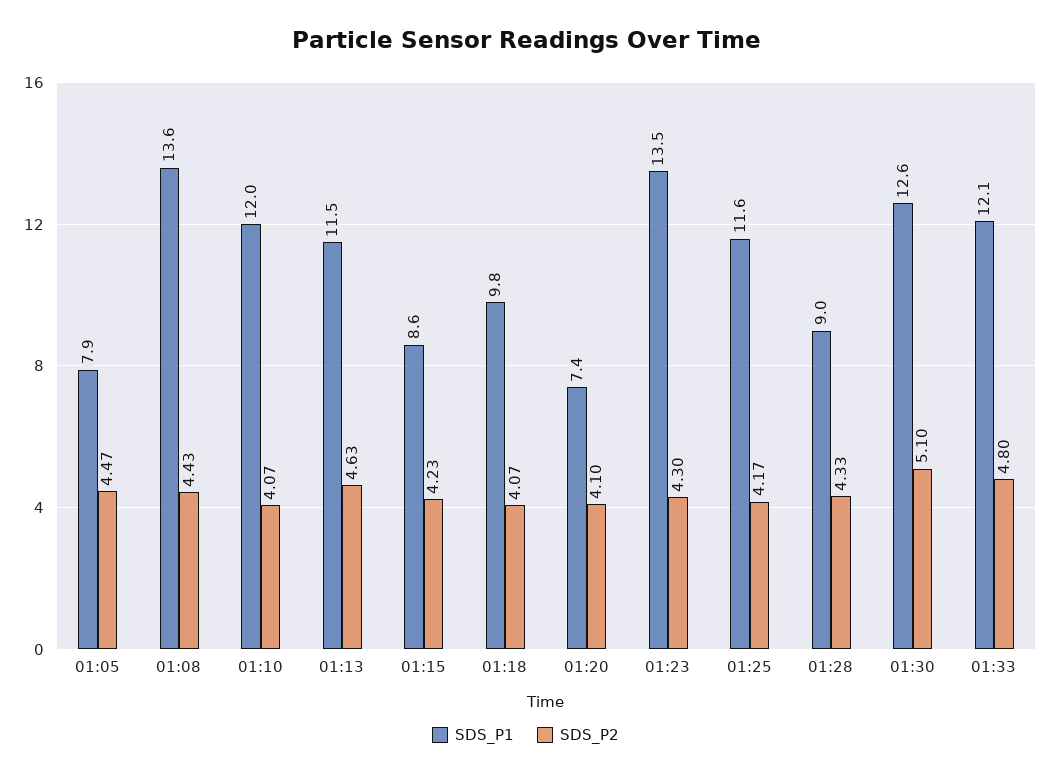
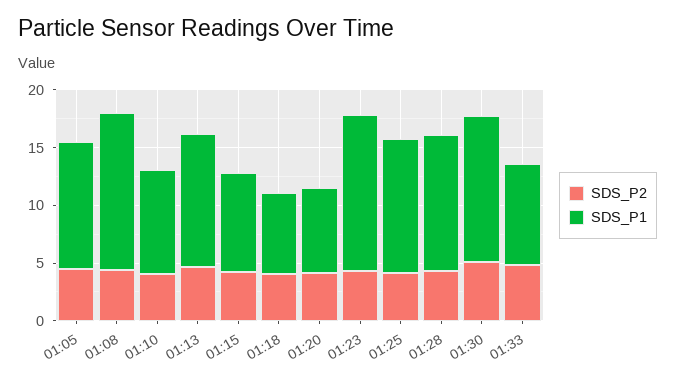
  {
    "SDS_P1": {
-     "01:05": 7.9,
+     "01:05": 11,
      "01:08": 13.6,
-     "01:10": 12,
+     "01:10": 9,
      "01:13": 11.5,
      "01:15": 8.6,
-     "01:18": 9.8,
+     "01:18": 7,
      "01:20": 7.4,
      "01:23": 13.5,
      "01:25": 11.6,
-     "01:28": 9,
+     "01:28": 12,
      "01:30": 12.6,
-     "01:33": 12.1
+     "01:33": 9
    },
    "SDS_P2": {
      "01:05": 4.47,
      "01:08": 4.43,
      "01:10": 4.07,
      "01:13": 4.63,
      "01:15": 4.23,
      "01:18": 4.07,
      "01:20": 4.1,
      "01:23": 4.3,
      "01:25": 4.17,
      "01:28": 4.33,
      "01:30": 5.1,
      "01:33": 4.8
    }
  }

